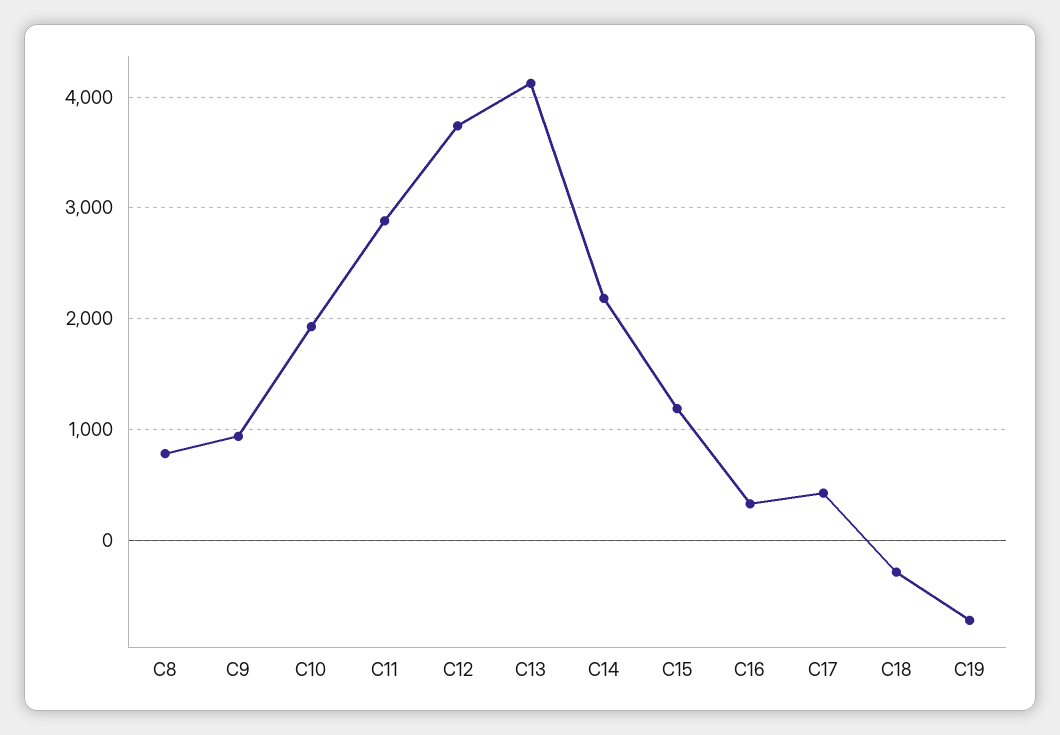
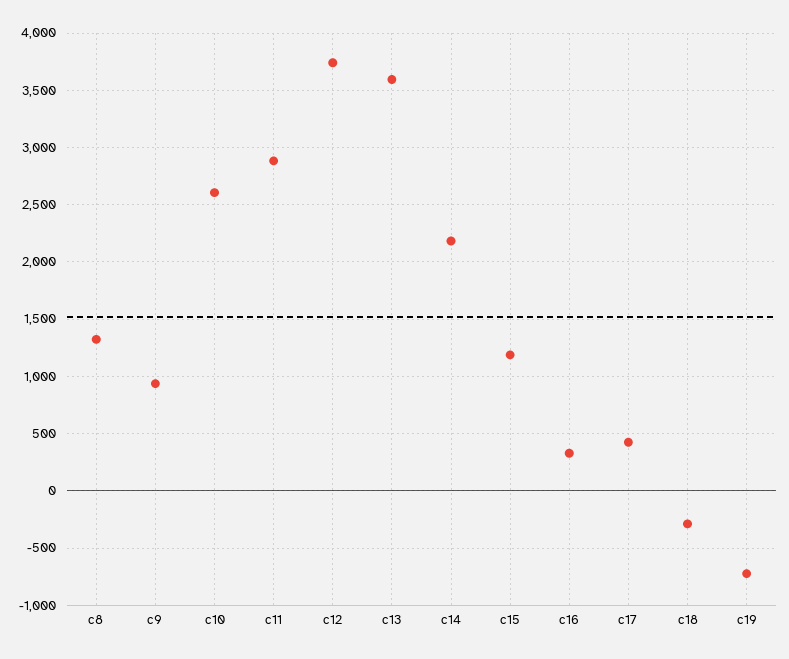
  {
-   "C8": 800,
+   "C8": 1300,
    "C9": 900,
-   "C10": 1900,
+   "C10": 2600,
    "C11": 2900,
    "C12": 3700,
-   "C13": 4100,
+   "C13": 3600,
    "C14": 2200,
    "C15": 1200,
    "C16": 300,
    "C17": 400,
    "C18": -300,
    "C19": -700
  }

